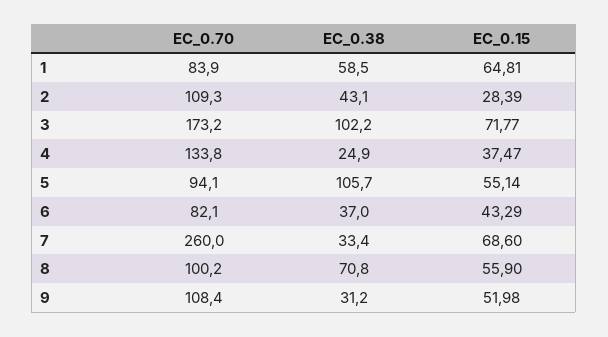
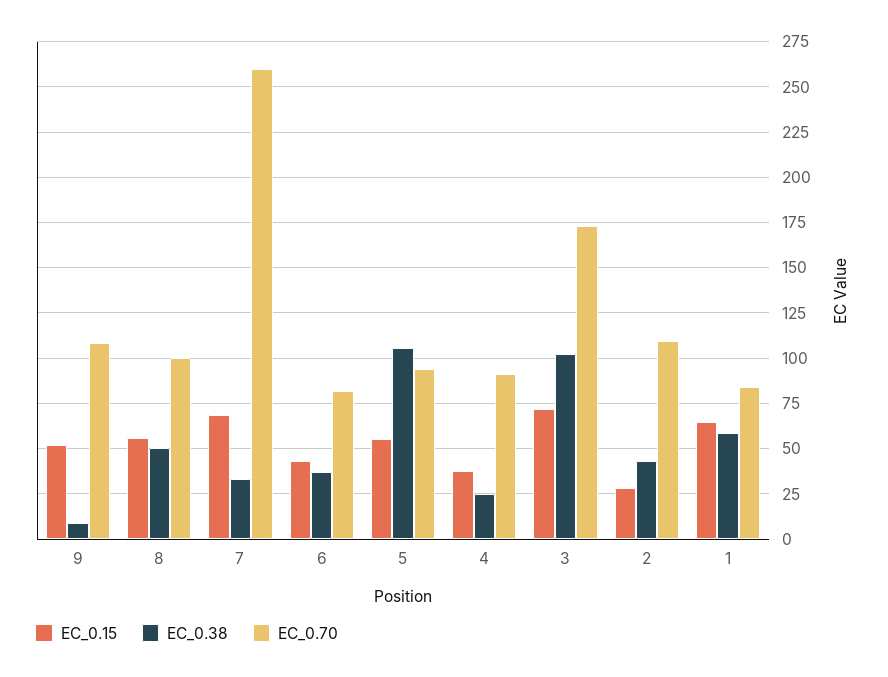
  {
    "EC_0.70": {
      "1": 83.9,
      "2": 109.3,
      "3": 173.2,
-     "4": 133.8,
+     "4": 90,
      "5": 94.1,
      "6": 82.1,
      "7": 260,
      "8": 100.2,
      "9": 108.4
    },
    "EC_0.38": {
      "1": 58.5,
      "2": 43.1,
      "3": 102.2,
      "4": 24.9,
      "5": 105.7,
      "6": 37,
      "7": 33.4,
-     "8": 70.8,
+     "8": 50,
-     "9": 31.2
+     "9": 10
    },
    "EC_0.15": {
      "1": 64.81,
      "2": 28.39,
      "3": 71.77,
      "4": 37.47,
      "5": 55.14,
      "6": 43.29,
      "7": 68.6,
      "8": 55.9,
      "9": 51.98
    }
  }

